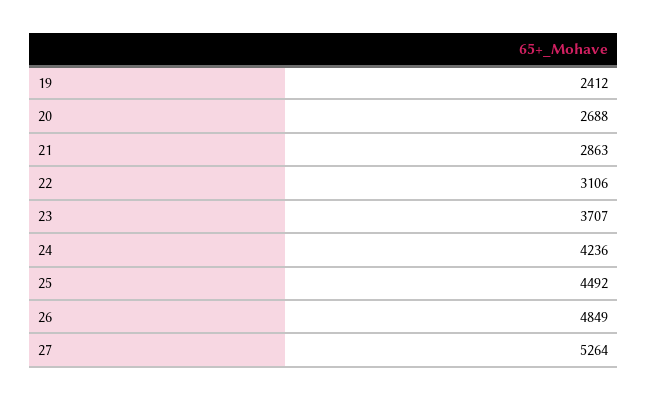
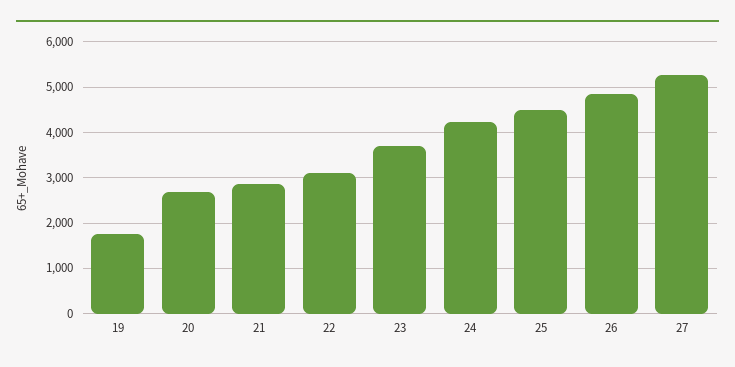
  {
-   "19": 2412,
+   "19": 1800,
    "20": 2688,
    "21": 2863,
    "22": 3106,
    "23": 3707,
    "24": 4236,
    "25": 4492,
    "26": 4849,
    "27": 5264
  }

